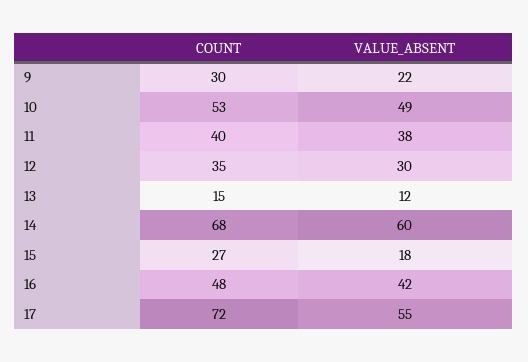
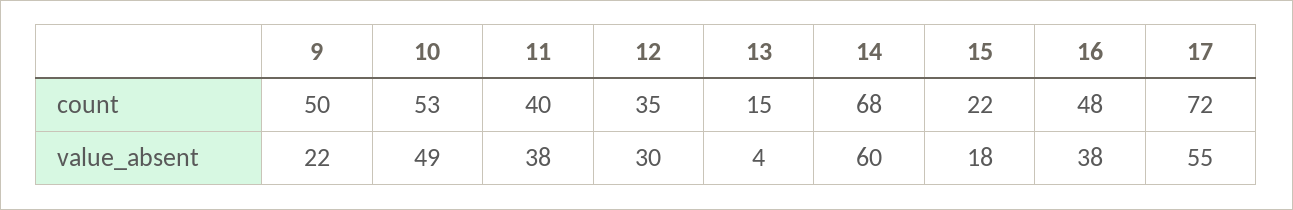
  {
    "COUNT": {
-     "9": 30,
+     "9": 50,
      "10": 53,
      "11": 40,
      "12": 35,
      "13": 15,
      "14": 68,
-     "15": 27,
+     "15": 22,
      "16": 48,
      "17": 72
    },
    "VALUE_ABSENT": {
      "9": 22,
      "10": 49,
      "11": 38,
      "12": 30,
-     "13": 12,
+     "13": 4,
      "14": 60,
      "15": 18,
-     "16": 42,
+     "16": 38,
      "17": 55
    }
  }

